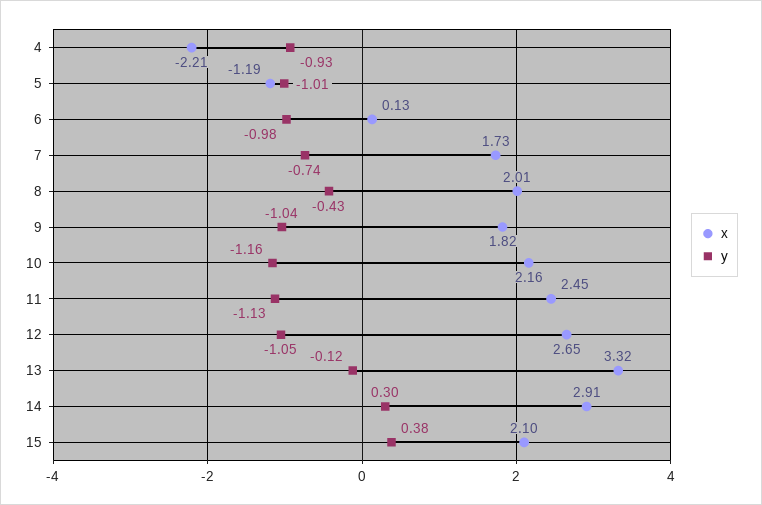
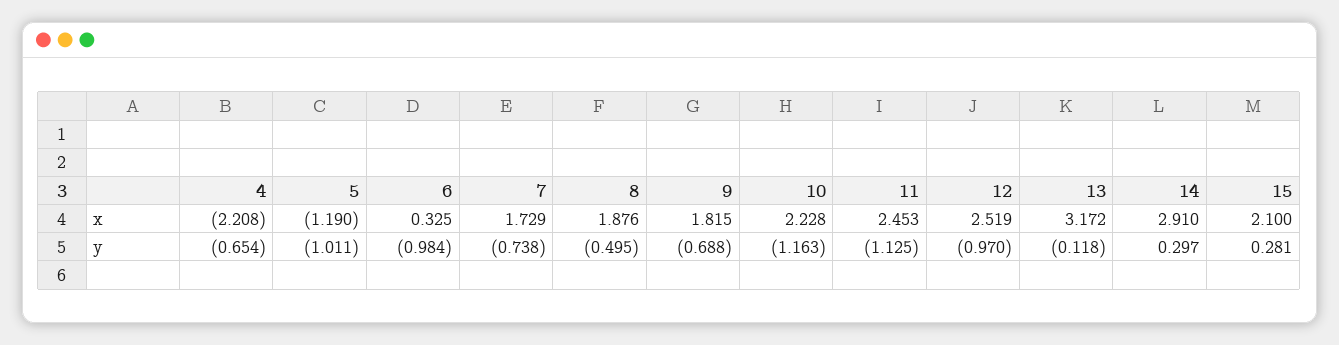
  {
    "x": {
      "4": -2.208,
      "5": -1.19,
-     "6": 0.13,
+     "6": 0.325,
      "7": 1.729,
-     "8": 2.01,
+     "8": 1.876,
      "9": 1.815,
-     "10": 2.16,
+     "10": 2.228,
      "11": 2.453,
-     "12": 2.65,
+     "12": 2.519,
-     "13": 3.32,
+     "13": 3.172,
      "14": 2.91,
      "15": 2.1
    },
    "y": {
-     "4": -0.93,
+     "4": -0.654,
      "5": -1.011,
      "6": -0.984,
      "7": -0.738,
-     "8": -0.43,
+     "8": -0.495,
-     "9": -1.04,
+     "9": -0.688,
      "10": -1.163,
      "11": -1.125,
-     "12": -1.05,
+     "12": -0.97,
      "13": -0.118,
      "14": 0.297,
-     "15": 0.38
+     "15": 0.281
    }
  }

